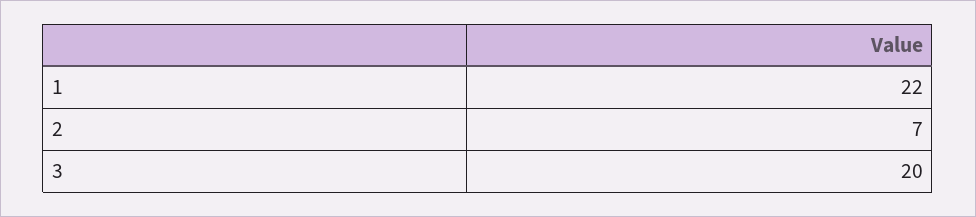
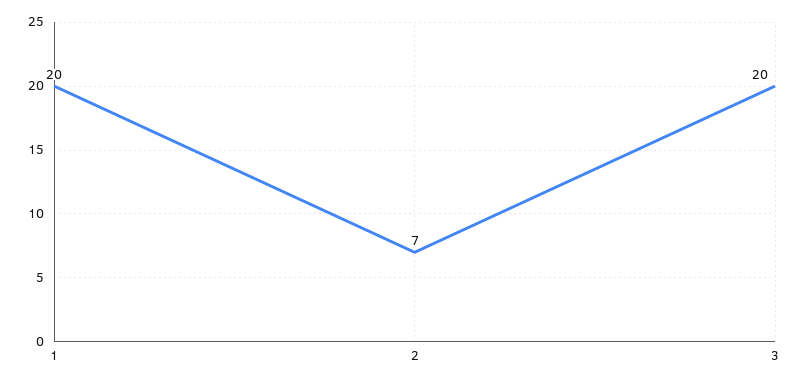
  {
-   "1": 22,
+   "1": 20,
    "2": 7,
    "3": 20
  }

